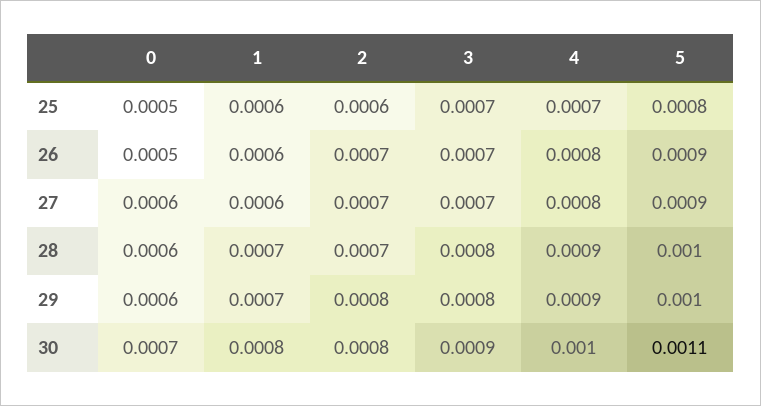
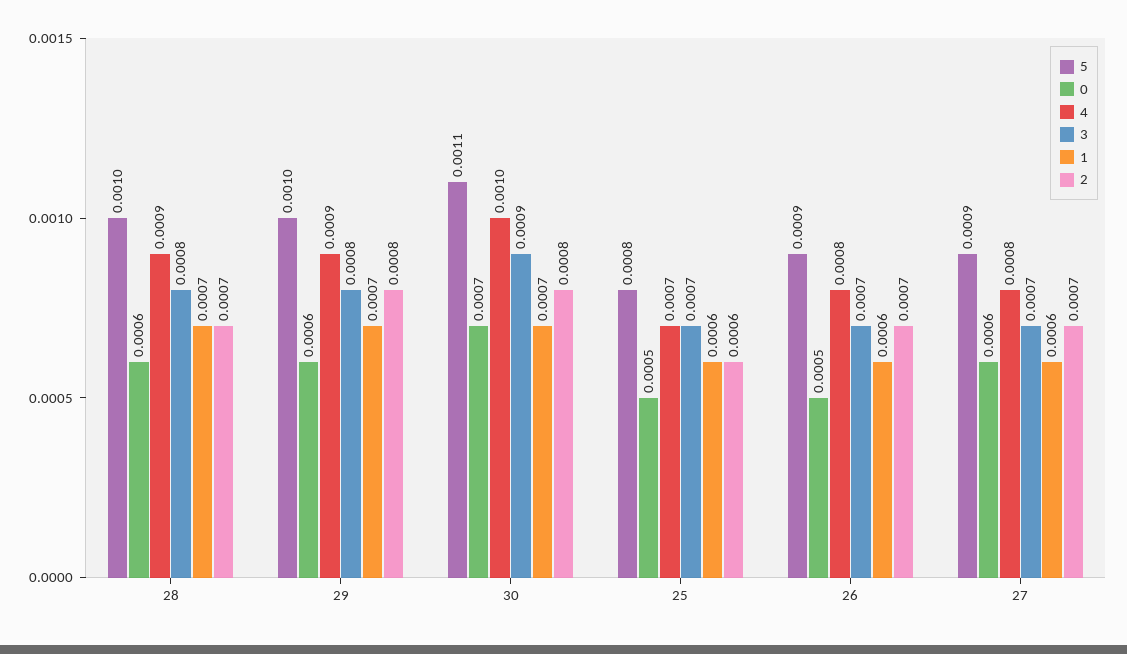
  {
    "0": {
      "25": 0.0005,
      "26": 0.0005,
      "27": 0.0006,
      "28": 0.0006,
      "29": 0.0006,
      "30": 0.0007
    },
    "1": {
      "25": 0.0006,
      "26": 0.0006,
      "27": 0.0006,
      "28": 0.0007,
      "29": 0.0007,
-     "30": 0.0008
+     "30": 0.0007
    },
    "2": {
      "25": 0.0006,
      "26": 0.0007,
      "27": 0.0007,
      "28": 0.0007,
      "29": 0.0008,
      "30": 0.0008
    },
    "3": {
      "25": 0.0007,
      "26": 0.0007,
      "27": 0.0007,
      "28": 0.0008,
      "29": 0.0008,
      "30": 0.0009
    },
    "4": {
      "25": 0.0007,
      "26": 0.0008,
      "27": 0.0008,
      "28": 0.0009,
      "29": 0.0009,
      "30": 0.001
    },
    "5": {
      "25": 0.0008,
      "26": 0.0009,
      "27": 0.0009,
      "28": 0.001,
      "29": 0.001,
      "30": 0.0011
    }
  }

